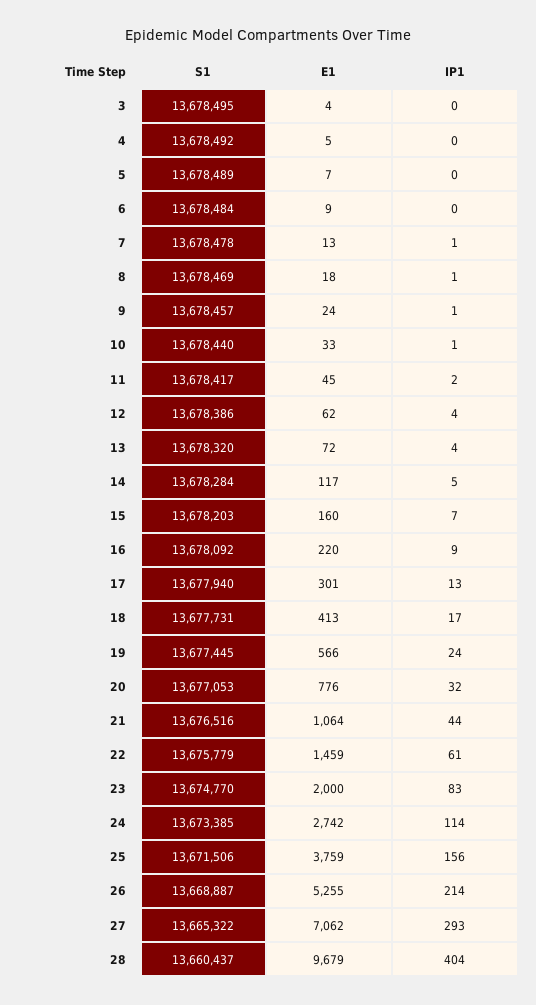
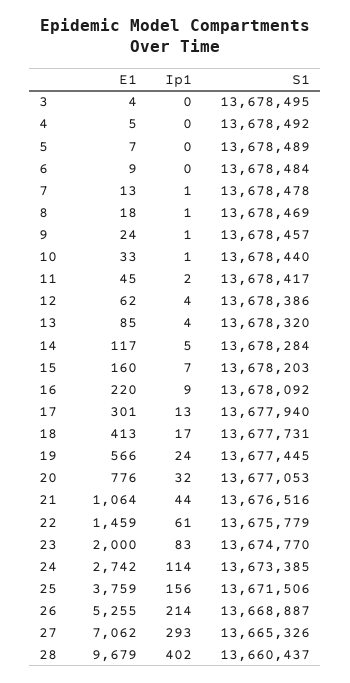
  {
    "S1": {
      "3": 13678495,
      "4": 13678492,
      "5": 13678489,
      "6": 13678484,
      "7": 13678478,
      "8": 13678469,
      "9": 13678457,
      "10": 13678440,
      "11": 13678417,
      "12": 13678386,
      "13": 13678320,
      "14": 13678284,
      "15": 13678203,
      "16": 13678092,
      "17": 13677940,
      "18": 13677731,
      "19": 13677445,
      "20": 13677053,
      "21": 13676516,
      "22": 13675779,
      "23": 13674770,
      "24": 13673385,
      "25": 13671506,
      "26": 13668887,
-     "27": 13665322,
+     "27": 13665326,
      "28": 13660437
    },
    "E1": {
      "3": 4,
      "4": 5,
      "5": 7,
      "6": 9,
      "7": 13,
      "8": 18,
      "9": 24,
      "10": 33,
      "11": 45,
      "12": 62,
-     "13": 72,
+     "13": 85,
      "14": 117,
      "15": 160,
      "16": 220,
      "17": 301,
      "18": 413,
      "19": 566,
      "20": 776,
      "21": 1064,
      "22": 1459,
      "23": 2000,
      "24": 2742,
      "25": 3759,
      "26": 5255,
      "27": 7062,
      "28": 9679
    },
    "IP1": {
      "3": 0,
      "4": 0,
      "5": 0,
      "6": 0,
      "7": 1,
      "8": 1,
      "9": 1,
      "10": 1,
      "11": 2,
      "12": 4,
      "13": 4,
      "14": 5,
      "15": 7,
      "16": 9,
      "17": 13,
      "18": 17,
      "19": 24,
      "20": 32,
      "21": 44,
      "22": 61,
      "23": 83,
      "24": 114,
      "25": 156,
      "26": 214,
      "27": 293,
-     "28": 404
+     "28": 402
    }
  }

